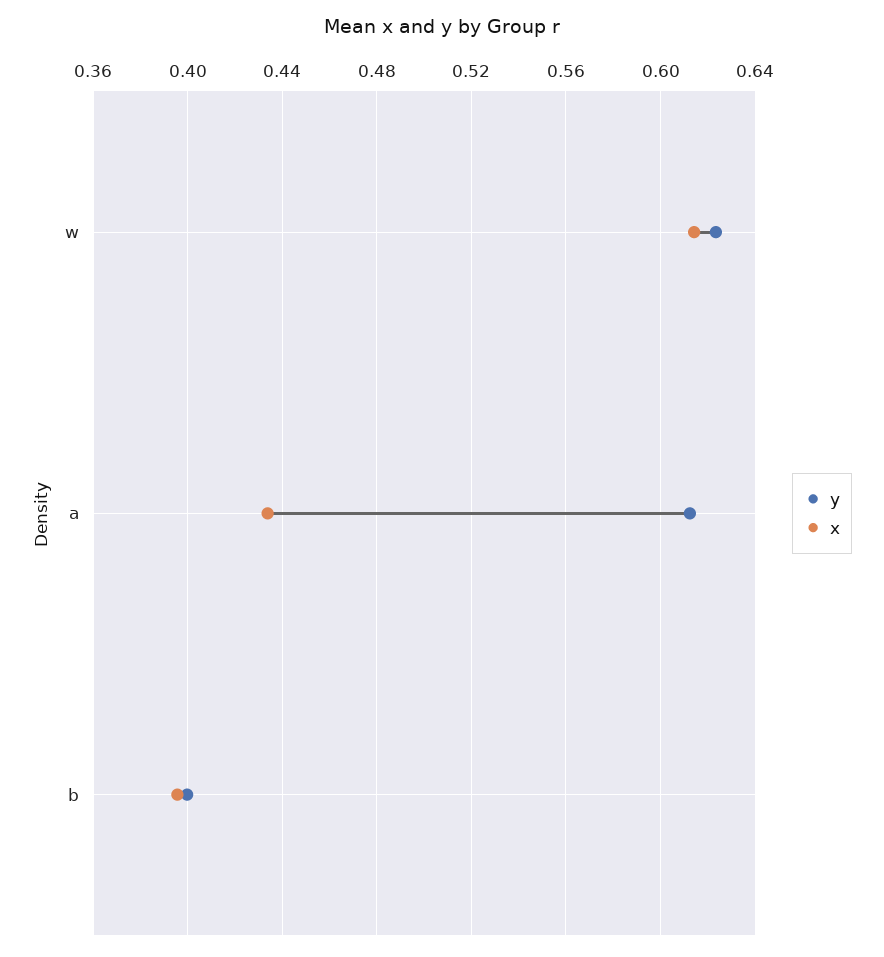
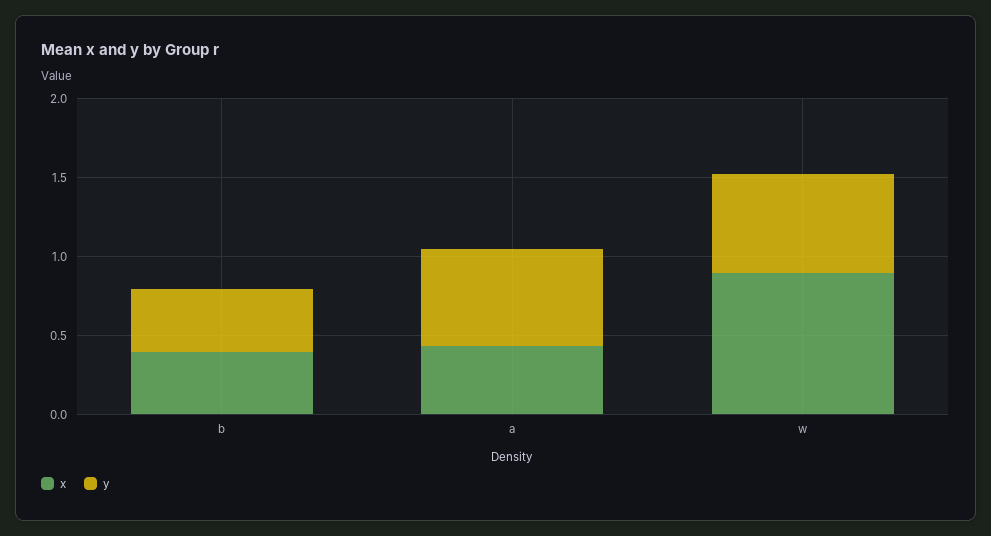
  {
    "y": {
      "w": 0.625,
      "a": 0.61,
      "b": 0.4
    },
    "x": {
-     "w": 0.615,
+     "w": 0.9,
      "a": 0.435,
      "b": 0.395
    }
  }

